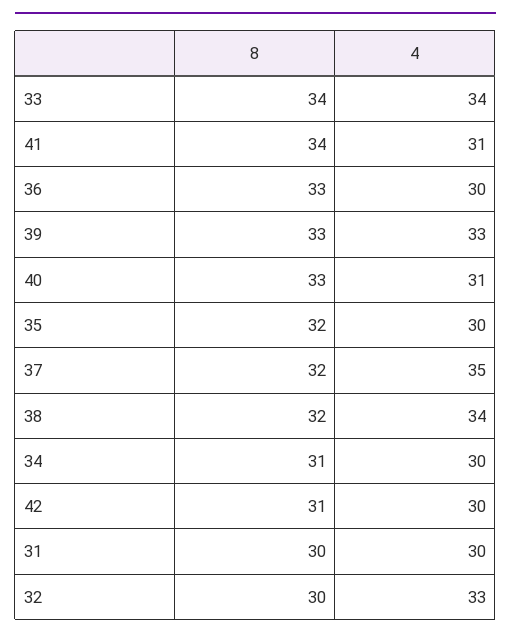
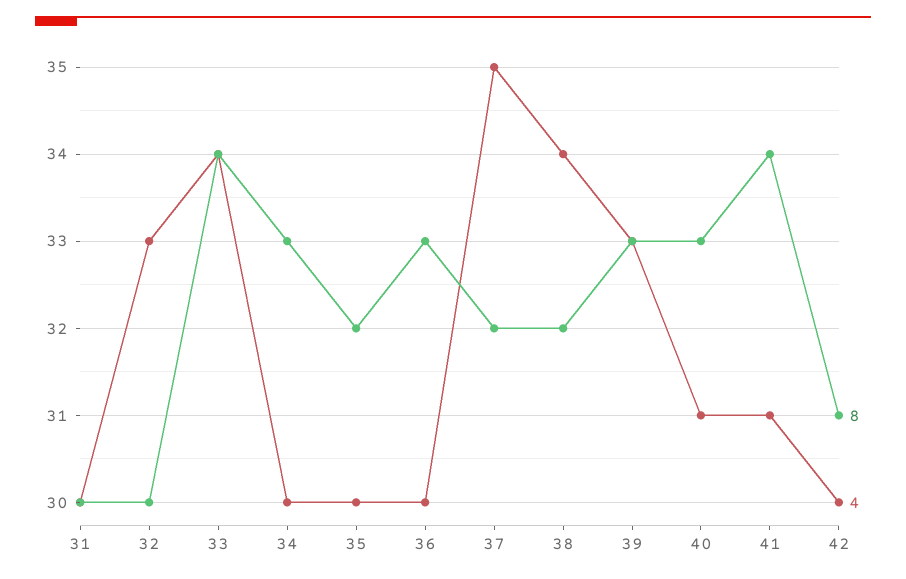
  {
    "8": {
      "33": 34,
      "41": 34,
      "36": 33,
      "39": 33,
      "40": 33,
      "35": 32,
      "37": 32,
      "38": 32,
-     "34": 31,
+     "34": 33,
      "42": 31,
      "31": 30,
      "32": 30
    },
    "4": {
      "33": 34,
      "41": 31,
      "36": 30,
      "39": 33,
      "40": 31,
      "35": 30,
      "37": 35,
      "38": 34,
      "34": 30,
      "42": 30,
      "31": 30,
      "32": 33
    }
  }

